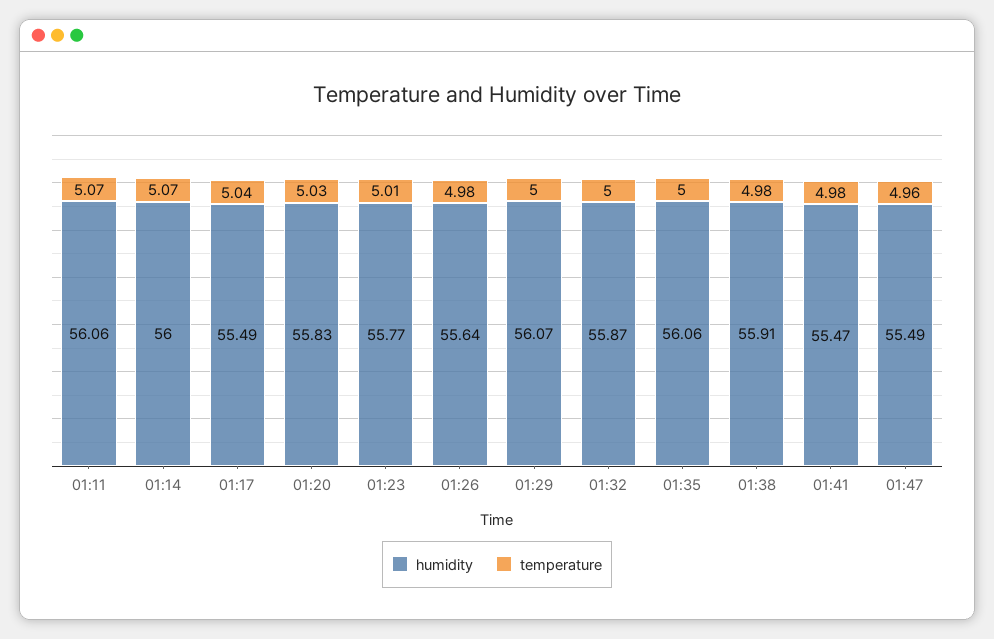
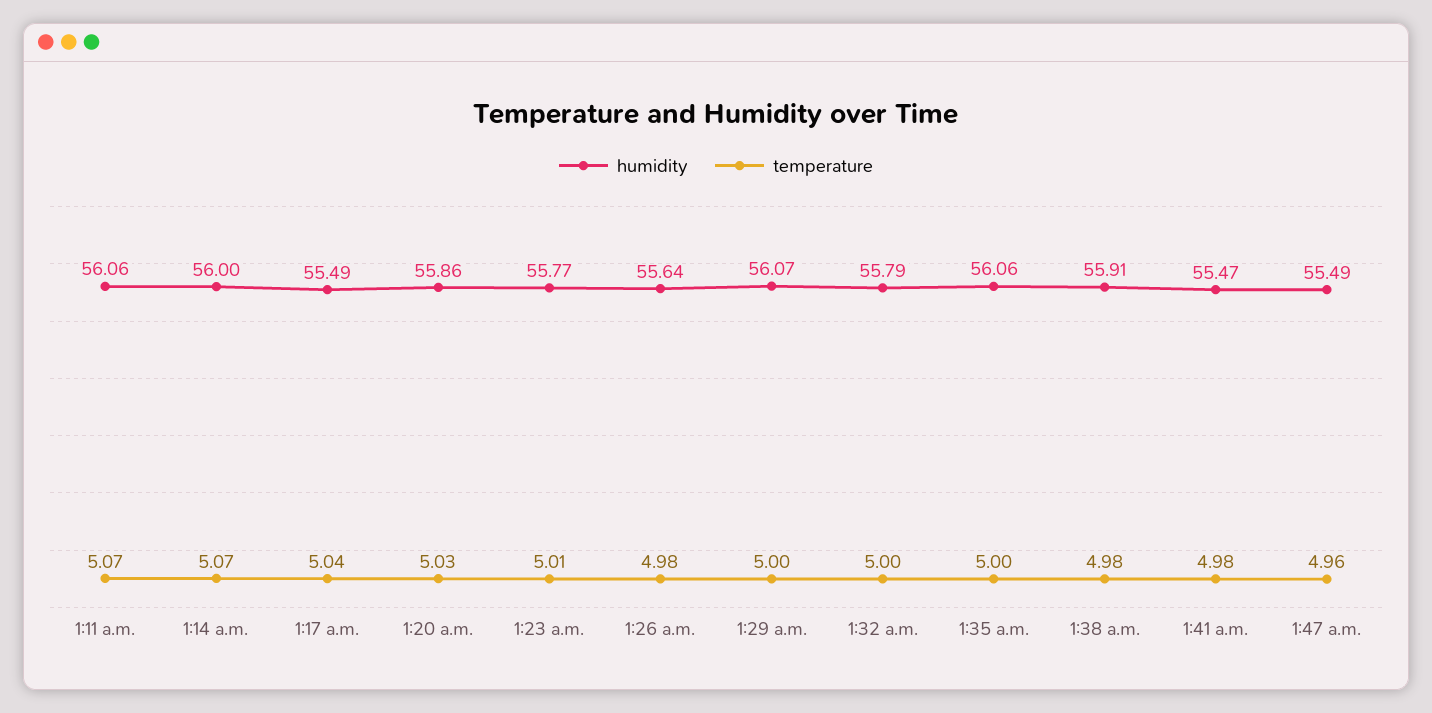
  {
    "humidity": {
      "01:11": 56.06,
      "01:14": 56,
      "01:17": 55.49,
-     "01:20": 55.83,
+     "01:20": 55.86,
      "01:23": 55.77,
      "01:26": 55.64,
      "01:29": 56.07,
-     "01:32": 55.87,
+     "01:32": 55.79,
      "01:35": 56.06,
      "01:38": 55.91,
      "01:41": 55.47,
      "01:47": 55.49
    },
    "temperature": {
      "01:11": 5.07,
      "01:14": 5.07,
      "01:17": 5.04,
      "01:20": 5.03,
      "01:23": 5.01,
      "01:26": 4.98,
      "01:29": 5,
      "01:32": 5,
      "01:35": 5,
      "01:38": 4.98,
      "01:41": 4.98,
      "01:47": 4.96
    }
  }

